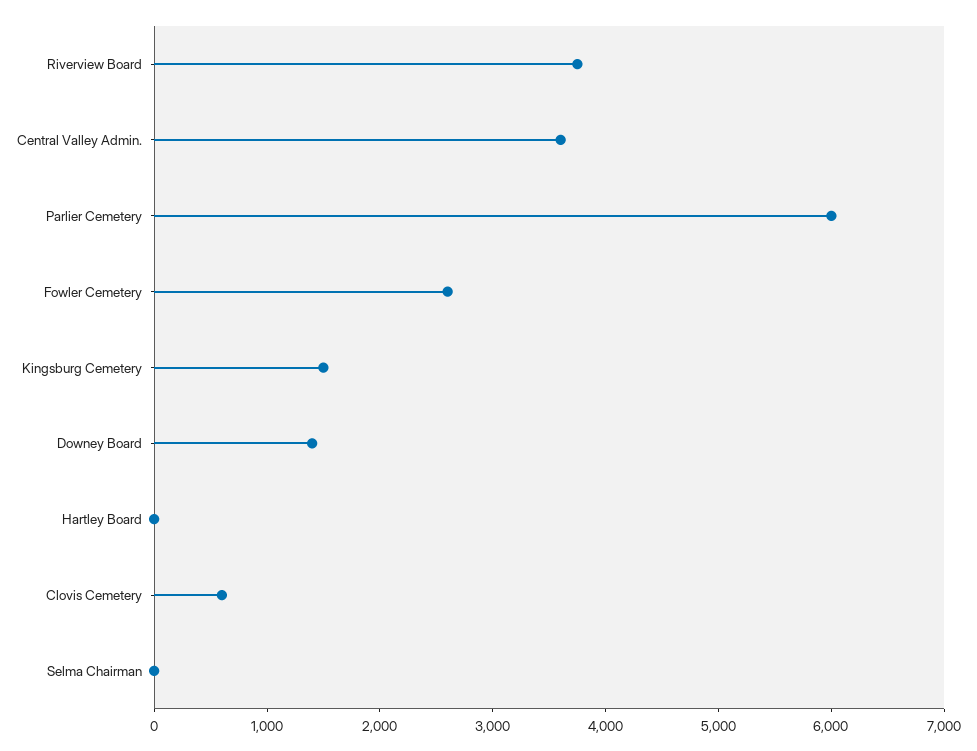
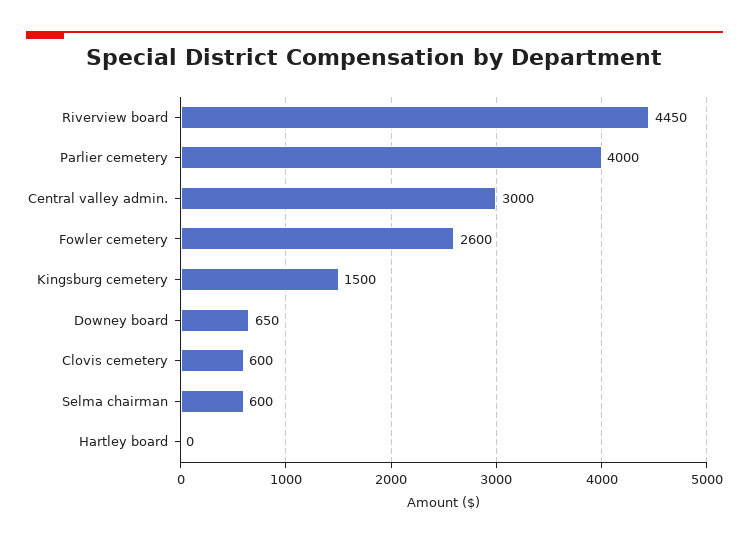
  {
-   "Riverview Board": 3800,
+   "Riverview Board": 4450,
-   "Central Valley Admin.": 3600,
+   "Central Valley Admin.": 3000,
-   "Parlier Cemetery": 6000,
+   "Parlier Cemetery": 4000,
    "Fowler Cemetery": 2600,
    "Kingsburg Cemetery": 1500,
-   "Downey Board": 1400,
+   "Downey Board": 650,
    "Hartley Board": 0,
    "Clovis Cemetery": 600,
-   "Selma Chairman": 0
+   "Selma Chairman": 600
  }

